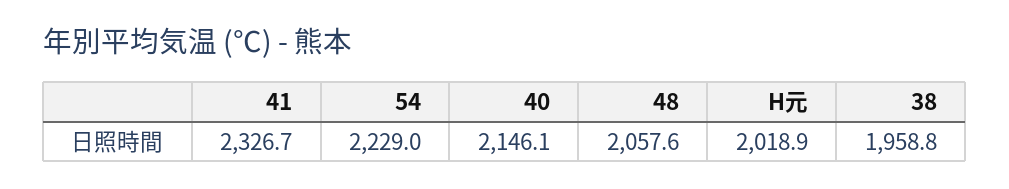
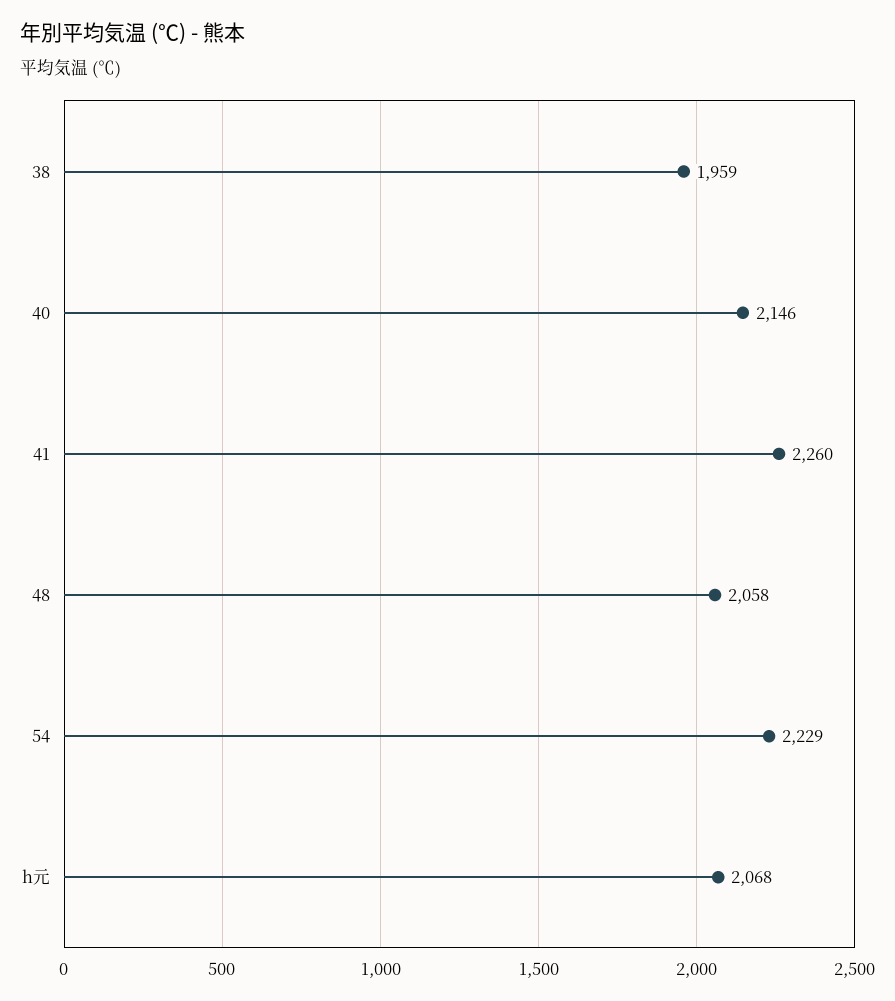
  {
-   "41": 2326.7,
+   "41": 2260,
    "54": 2229,
    "40": 2146.1,
    "48": 2057.6,
-   "H元": 2018.9,
+   "H元": 2068,
    "38": 1958.8
  }

